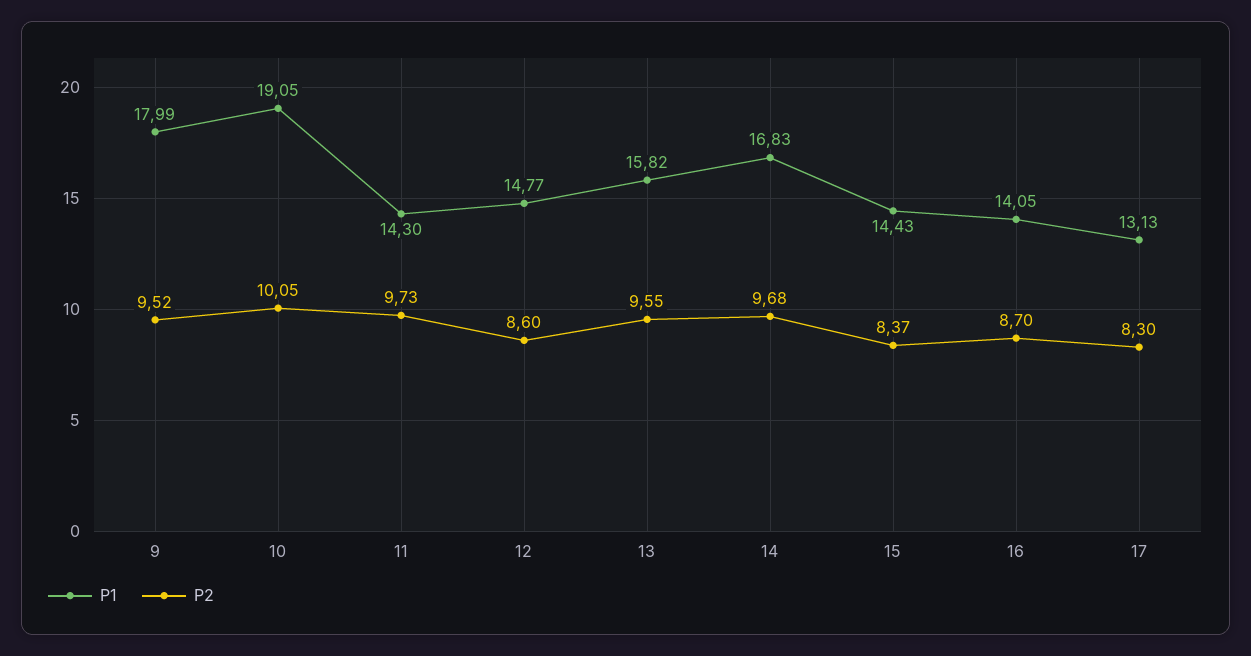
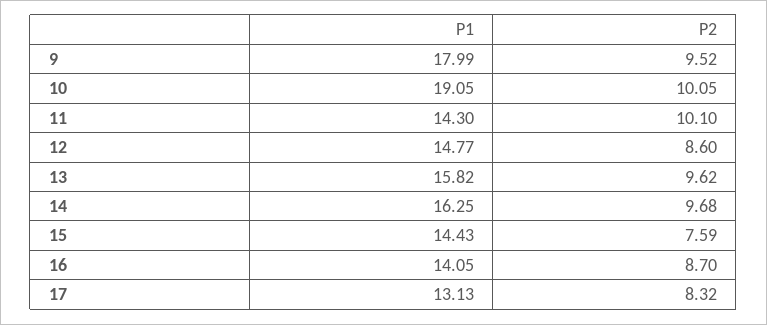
  {
    "P1": {
      "9": 17.99,
      "10": 19.05,
      "11": 14.3,
      "12": 14.77,
      "13": 15.82,
-     "14": 16.83,
+     "14": 16.25,
      "15": 14.43,
      "16": 14.05,
      "17": 13.13
    },
    "P2": {
      "9": 9.52,
      "10": 10.05,
-     "11": 9.73,
+     "11": 10.1,
      "12": 8.6,
-     "13": 9.55,
+     "13": 9.62,
      "14": 9.68,
-     "15": 8.37,
+     "15": 7.59,
      "16": 8.7,
-     "17": 8.3
+     "17": 8.32
    }
  }

